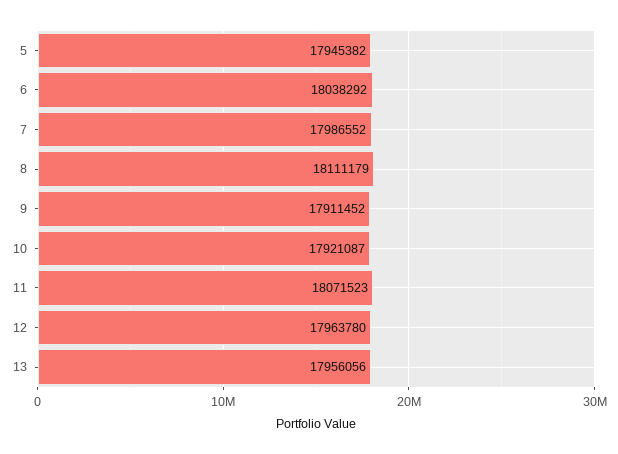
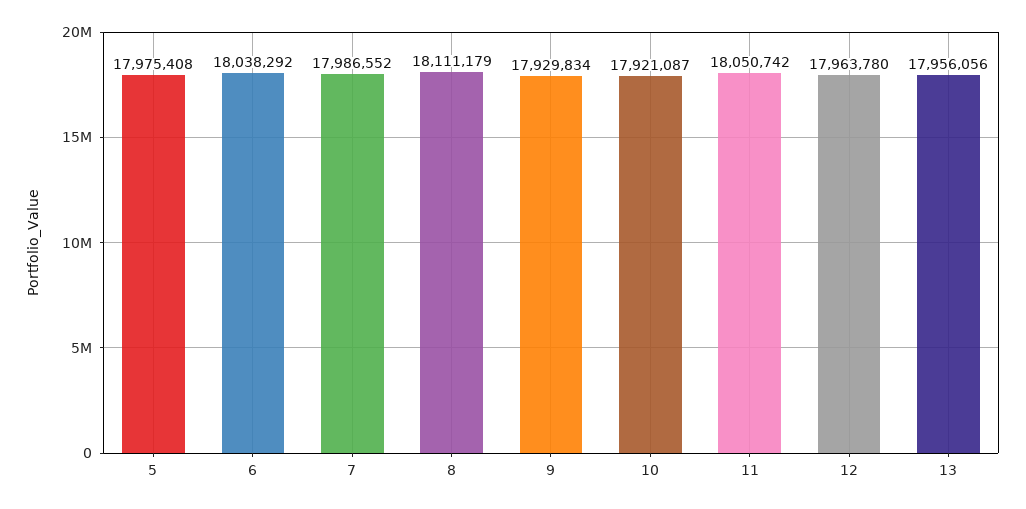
  {
-   "5": 17945382,
+   "5": 17975408,
    "6": 18038292,
    "7": 17986552,
    "8": 18111179,
-   "9": 17911452,
+   "9": 17929834,
    "10": 17921087,
-   "11": 18071523,
+   "11": 18050742,
    "12": 17963780,
    "13": 17956056
  }

